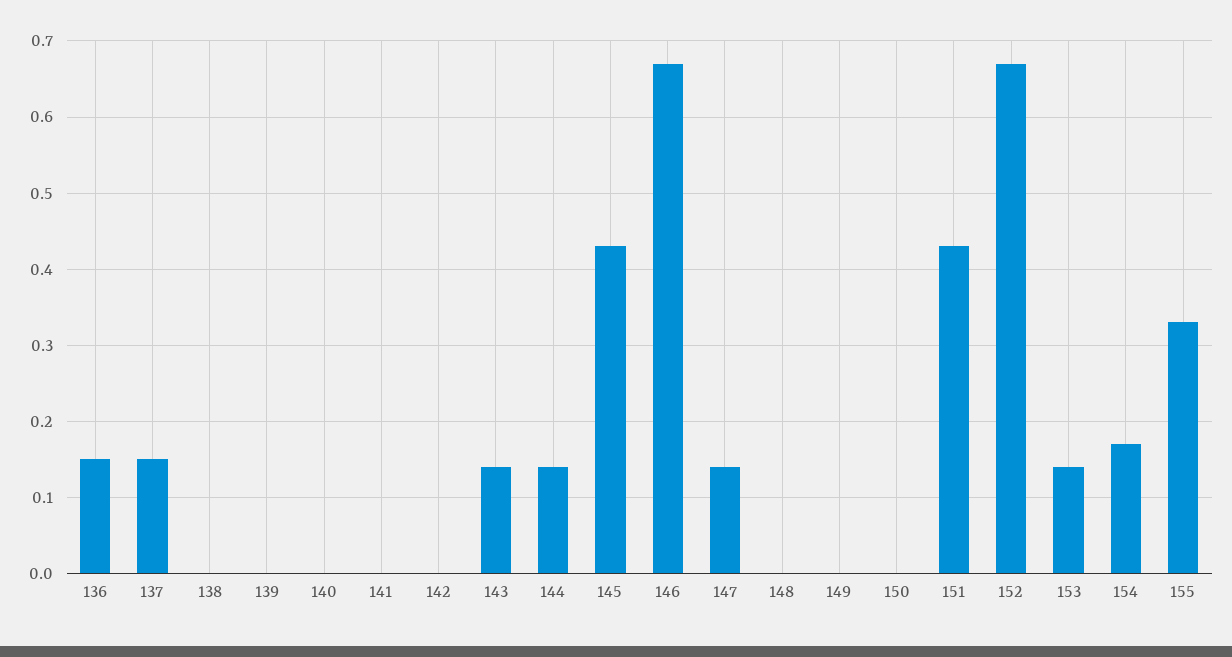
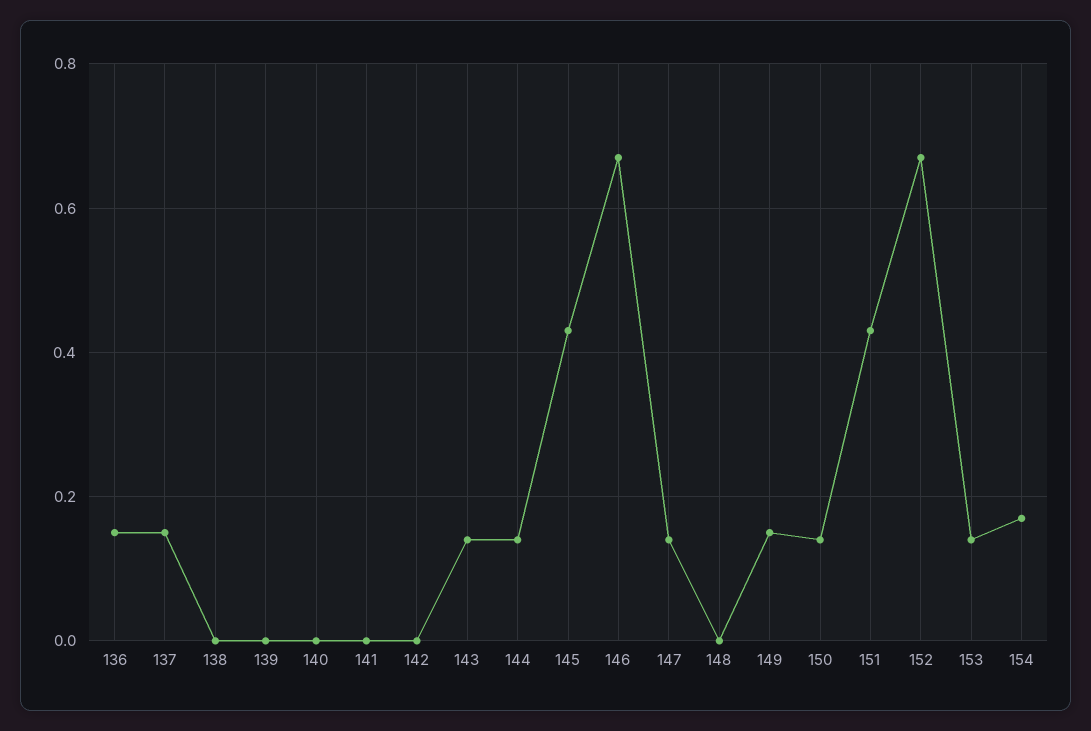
  {
    "136": 0.15,
    "137": 0.15,
    "138": 0,
    "139": 0,
    "140": 0,
    "141": 0,
    "142": 0,
    "143": 0.14,
    "144": 0.14,
    "145": 0.43,
    "146": 0.67,
    "147": 0.14,
    "148": 0,
-   "149": 0,
+   "149": 0.15,
-   "150": 0,
+   "150": 0.15,
    "151": 0.43,
    "152": 0.67,
    "153": 0.14,
-   "154": 0.17,
+   "154": 0.17
-   "155": 0.33
  }

